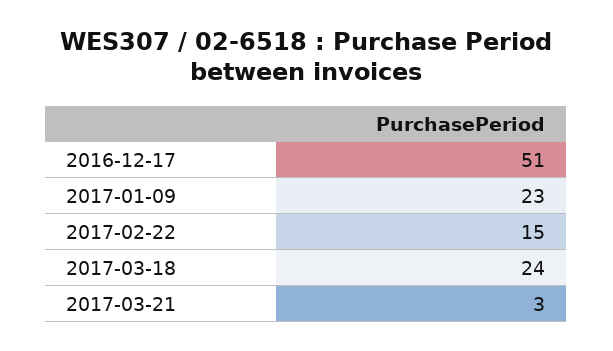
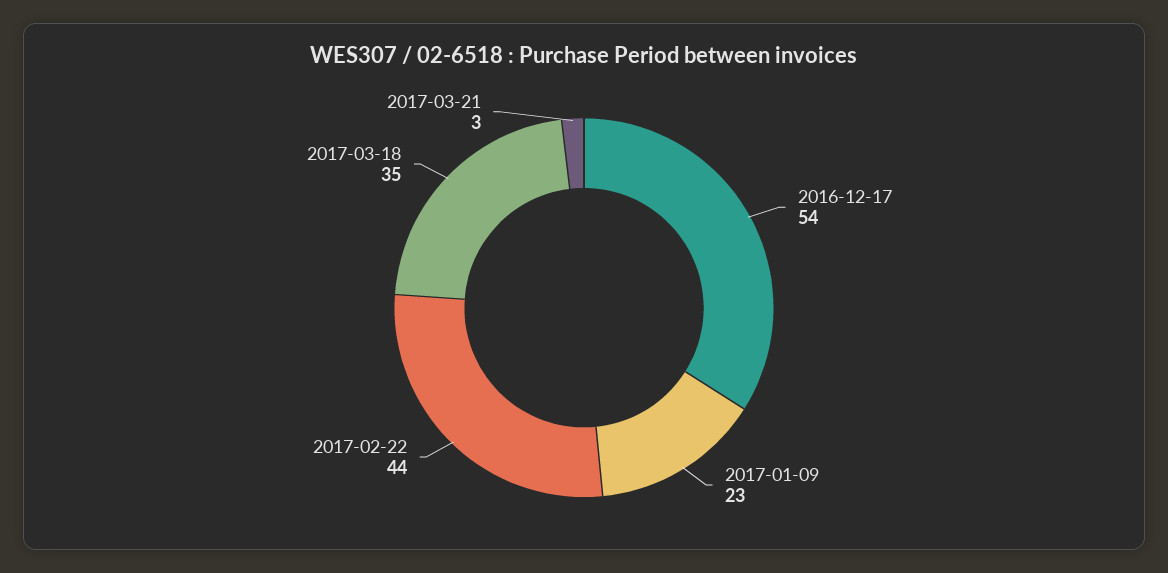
  {
-   "2016-12-17": 51,
+   "2016-12-17": 54,
    "2017-01-09": 23,
-   "2017-02-22": 15,
+   "2017-02-22": 44,
-   "2017-03-18": 24,
+   "2017-03-18": 35,
    "2017-03-21": 3
  }

